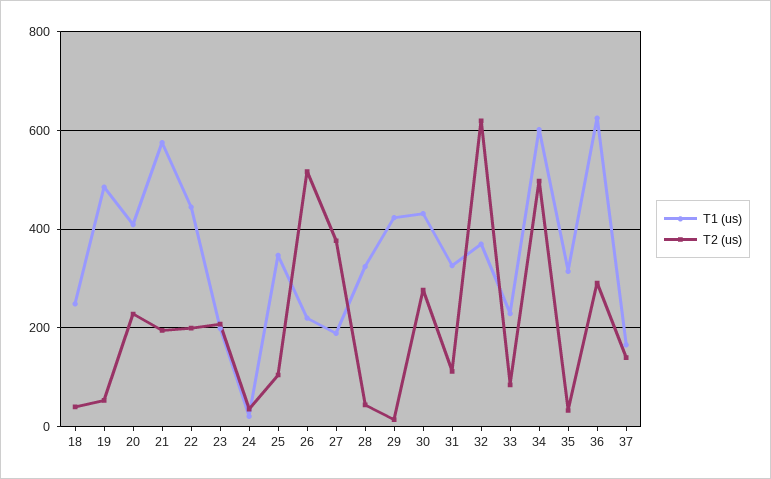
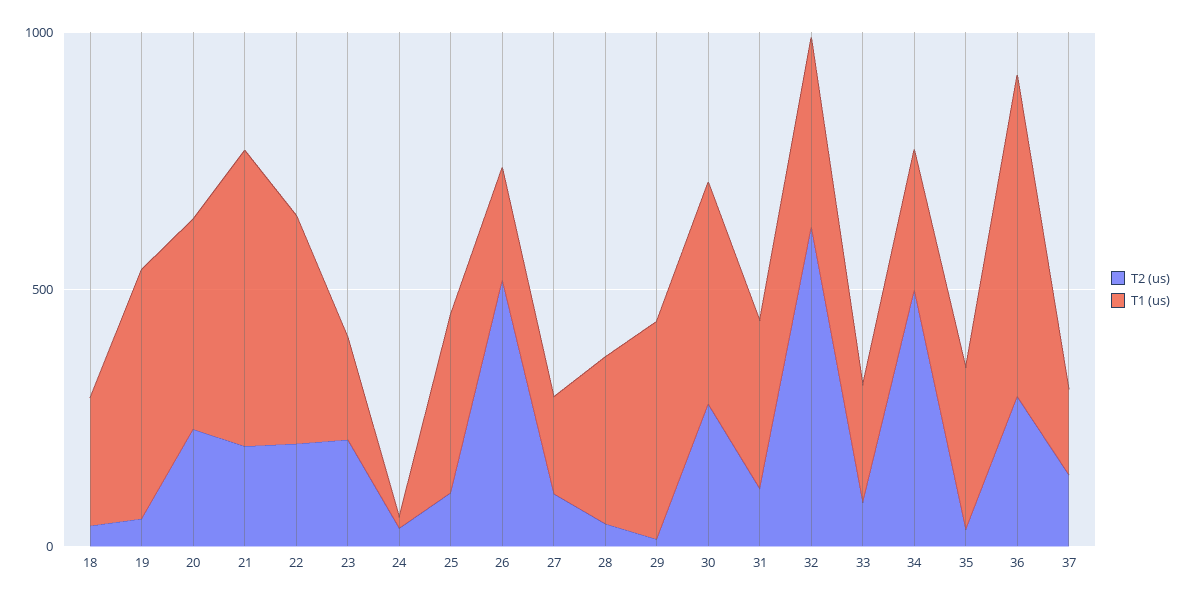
  {
    "T1 (us)": {
      "18": 240,
      "19": 480,
      "20": 400,
      "21": 580,
      "22": 440,
      "23": 200,
      "24": 20,
      "25": 340,
      "26": 220,
      "27": 180,
      "28": 320,
      "29": 420,
      "30": 440,
      "31": 320,
      "32": 360,
      "33": 220,
-     "34": 600,
+     "34": 300,
      "35": 320,
      "36": 620,
      "37": 160
    },
    "T2 (us)": {
      "18": 40,
      "19": 60,
      "20": 220,
      "21": 200,
      "22": 200,
      "23": 200,
      "24": 40,
      "25": 100,
      "26": 520,
-     "27": 380,
+     "27": 100,
      "28": 40,
      "29": 20,
      "30": 280,
      "31": 120,
      "32": 620,
      "33": 80,
      "34": 500,
      "35": 40,
      "36": 300,
      "37": 140
    }
  }

